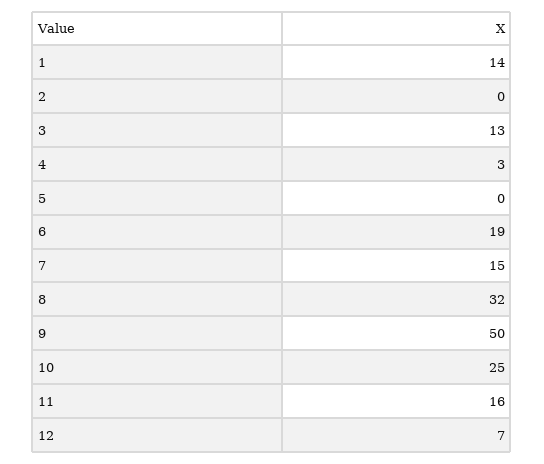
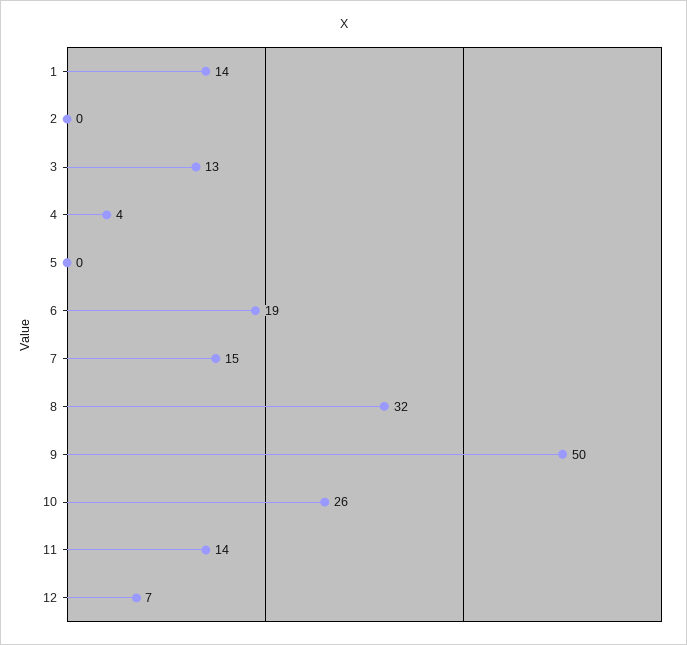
  {
    "1": 14,
    "2": 0,
    "3": 13,
-   "4": 3,
+   "4": 4,
    "5": 0,
    "6": 19,
    "7": 15,
    "8": 32,
    "9": 50,
-   "10": 25,
+   "10": 26,
-   "11": 16,
+   "11": 14,
    "12": 7
  }

